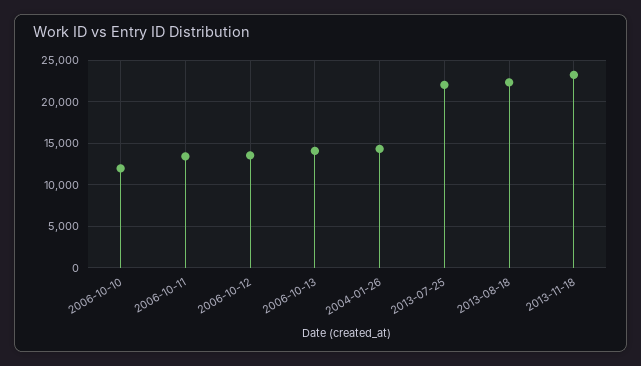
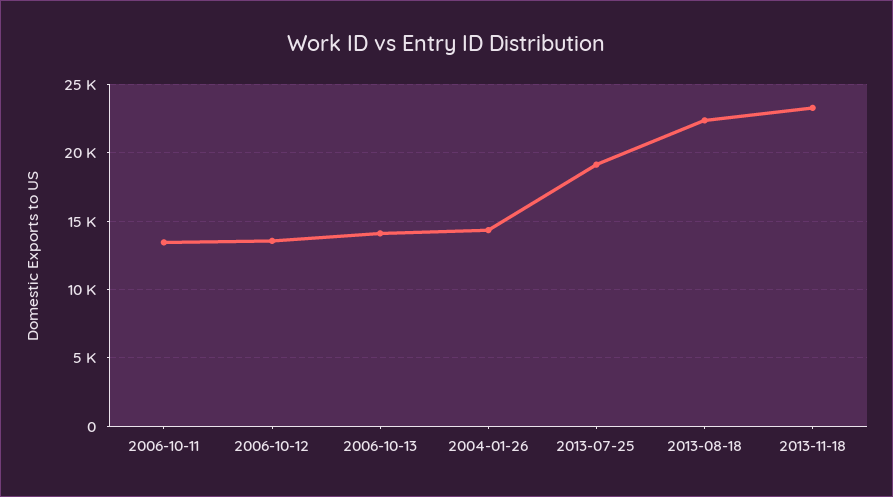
  {
-   "2006-10-10": 12000,
    "2006-10-11": 13500,
    "2006-10-12": 13500,
    "2006-10-13": 14000,
    "2004-01-26": 14500,
-   "2013-07-25": 22000,
+   "2013-07-25": 19000,
    "2013-08-18": 22500,
    "2013-11-18": 23500
  }

